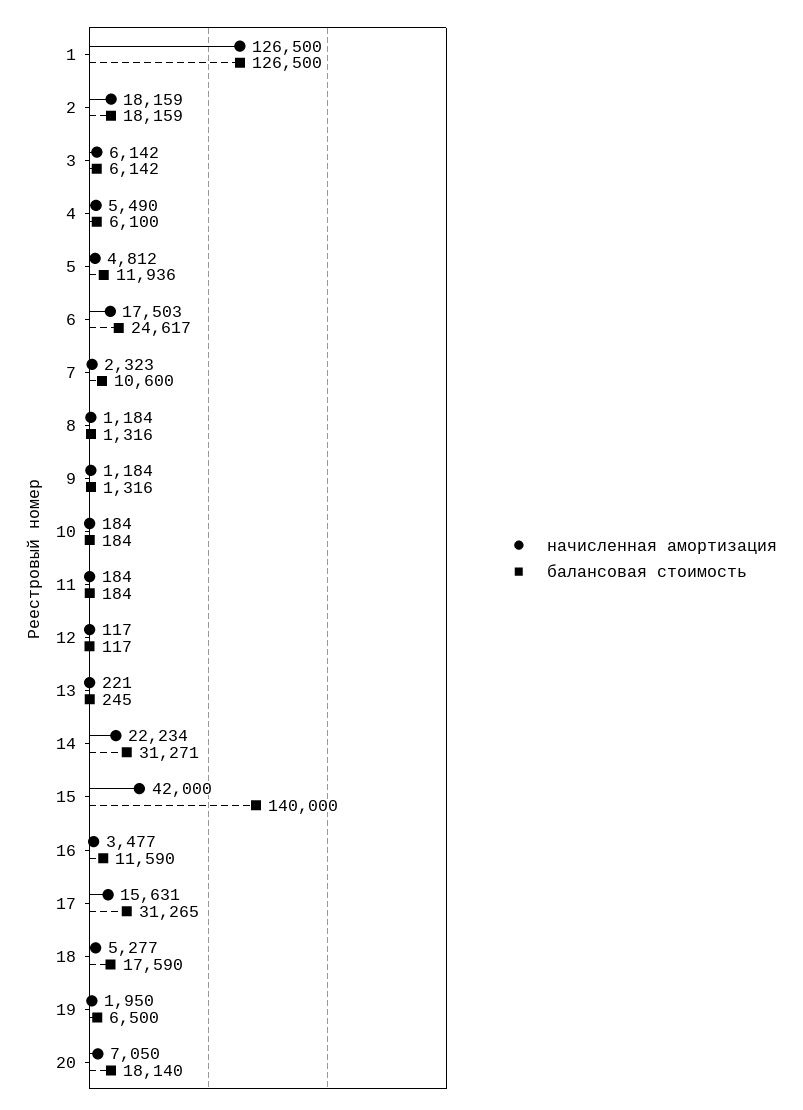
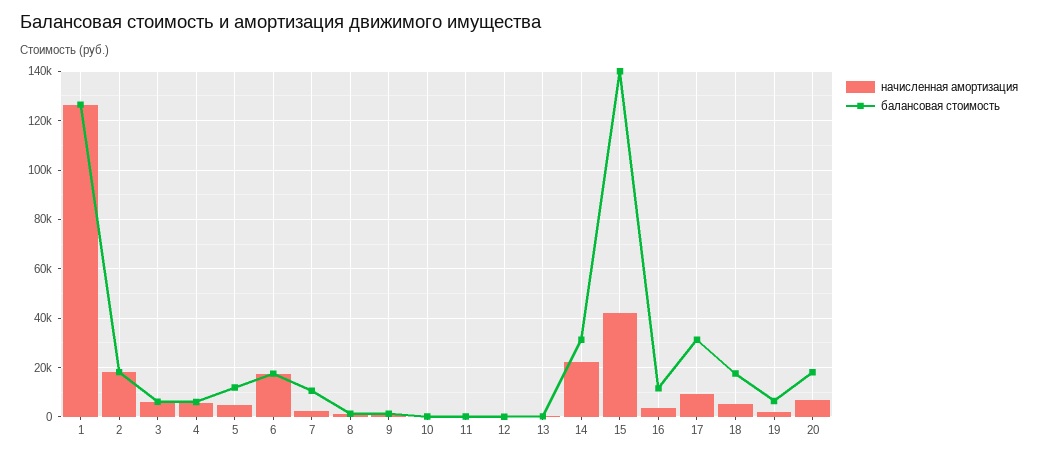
  {
    "начисленная амортизация": {
      "1": 126500,
      "2": 18159,
      "3": 6142,
      "4": 5490,
      "5": 4812,
      "6": 17503,
      "7": 2323,
      "8": 1184,
      "9": 1184,
      "10": 184,
      "11": 184,
      "12": 117,
      "13": 221,
      "14": 22234,
      "15": 42000,
      "16": 3477,
-     "17": 15631,
+     "17": 10000,
      "18": 5277,
      "19": 1950,
      "20": 7050
    },
    "балансовая стоимость": {
      "1": 126500,
      "2": 18159,
      "3": 6142,
      "4": 6100,
      "5": 11936,
-     "6": 24617,
+     "6": 17500,
      "7": 10600,
      "8": 1316,
      "9": 1316,
      "10": 184,
      "11": 184,
      "12": 117,
      "13": 245,
      "14": 31271,
      "15": 140000,
      "16": 11590,
      "17": 31265,
      "18": 17590,
      "19": 6500,
      "20": 18140
    }
  }

